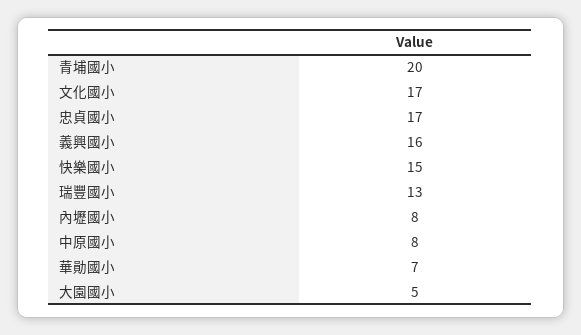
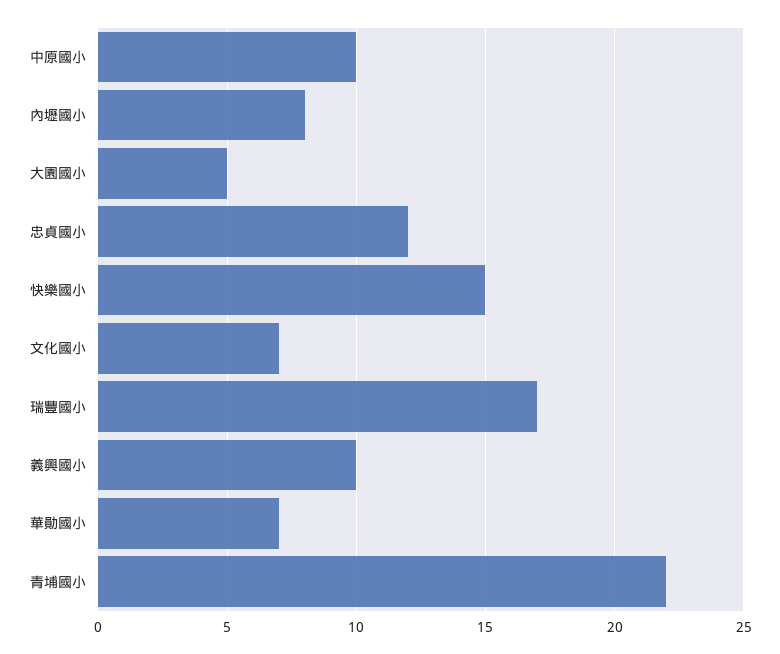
  {
-   "青埔國小": 20,
+   "青埔國小": 22,
-   "文化國小": 17,
+   "文化國小": 7,
-   "忠貞國小": 17,
+   "忠貞國小": 12,
-   "義興國小": 16,
+   "義興國小": 10,
    "快樂國小": 15,
-   "瑞豐國小": 13,
+   "瑞豐國小": 17,
    "內壢國小": 8,
-   "中原國小": 8,
+   "中原國小": 10,
    "華勛國小": 7,
    "大園國小": 5
  }

